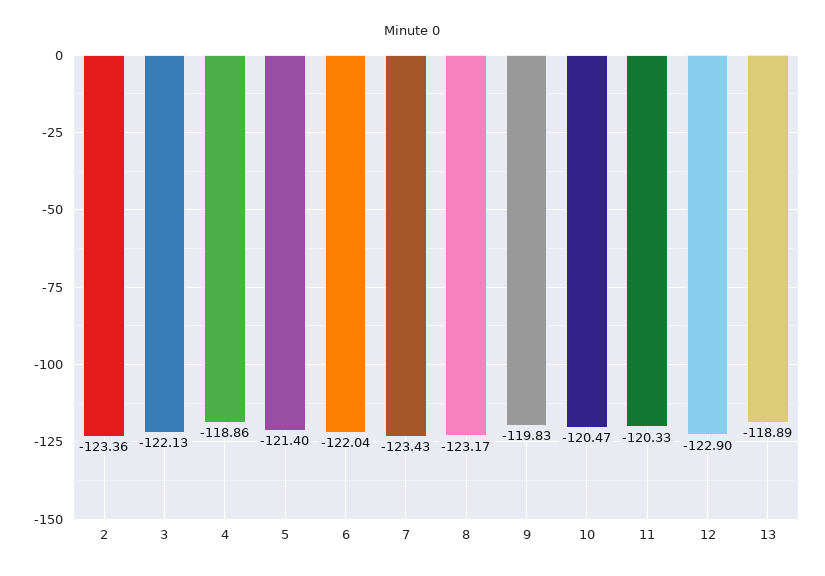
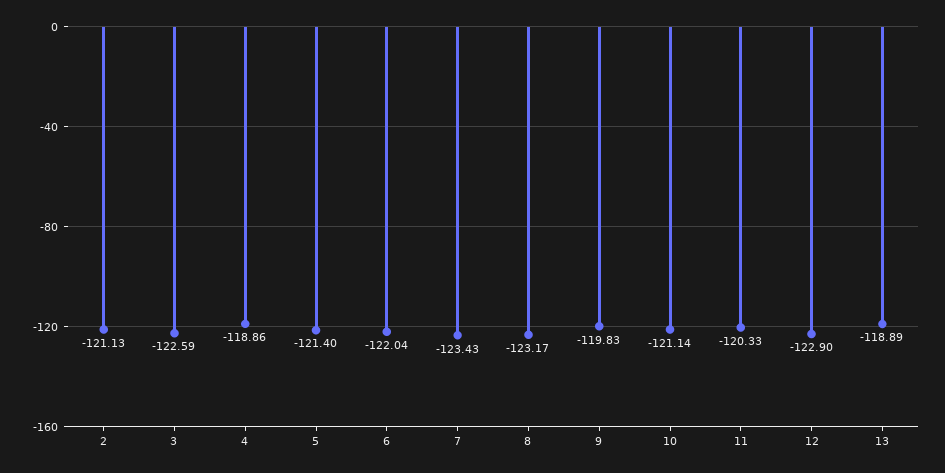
  {
-   "2": -123.36,
+   "2": -121.13,
-   "3": -122.13,
+   "3": -122.59,
    "4": -118.86,
    "5": -121.4,
    "6": -122.04,
    "7": -123.43,
    "8": -123.17,
    "9": -119.83,
-   "10": -120.47,
+   "10": -121.14,
    "11": -120.33,
    "12": -122.9,
    "13": -118.89
  }

